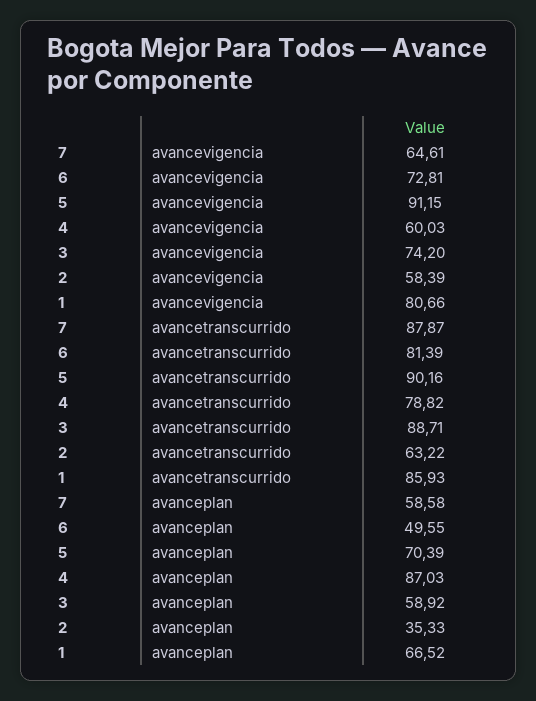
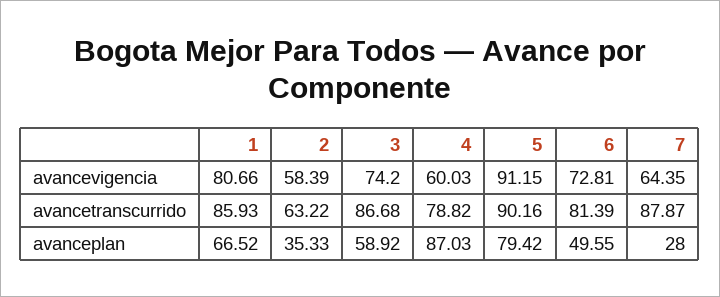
  {
    "7": {
-     "avancevigencia": 64.61,
+     "avancevigencia": 64.35,
      "avancetranscurrido": 87.87,
-     "avanceplan": 58.58
+     "avanceplan": 28
    },
    "6": {
      "avancevigencia": 72.81,
      "avancetranscurrido": 81.39,
      "avanceplan": 49.55
    },
    "5": {
      "avancevigencia": 91.15,
      "avancetranscurrido": 90.16,
-     "avanceplan": 70.39
+     "avanceplan": 79.42
    },
    "4": {
      "avancevigencia": 60.03,
      "avancetranscurrido": 78.82,
      "avanceplan": 87.03
    },
    "3": {
      "avancevigencia": 74.2,
-     "avancetranscurrido": 88.71,
+     "avancetranscurrido": 86.68,
      "avanceplan": 58.92
    },
    "2": {
      "avancevigencia": 58.39,
      "avancetranscurrido": 63.22,
      "avanceplan": 35.33
    },
    "1": {
      "avancevigencia": 80.66,
      "avancetranscurrido": 85.93,
      "avanceplan": 66.52
    }
  }

